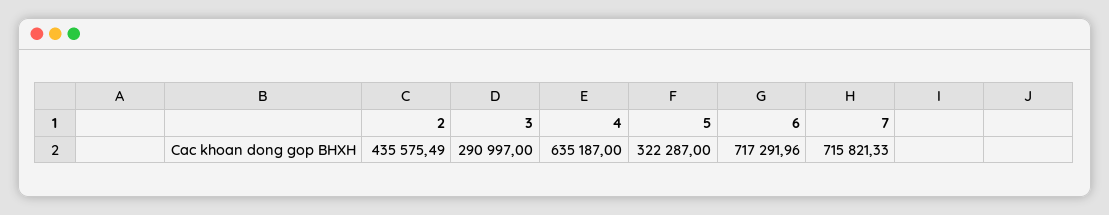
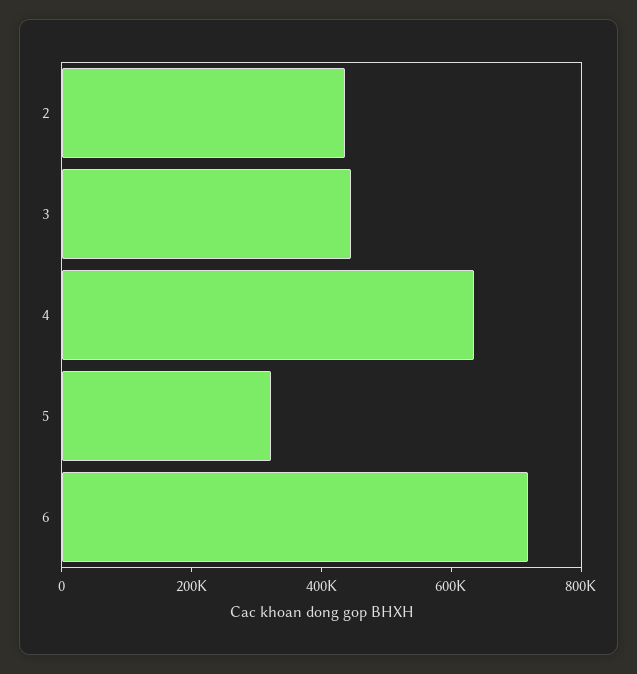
  {
    "2": 435575.49,
-   "3": 290997,
+   "3": 450000,
    "4": 635187,
    "5": 322287,
-   "6": 717291.96,
+   "6": 717291.96
-   "7": 715821.33
  }

